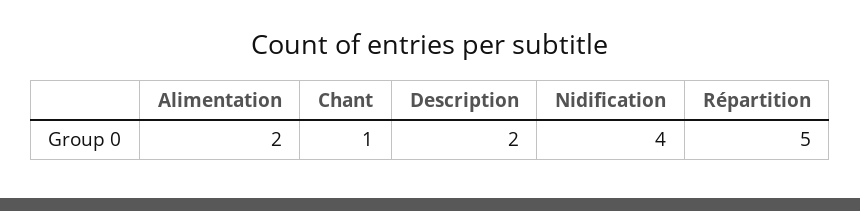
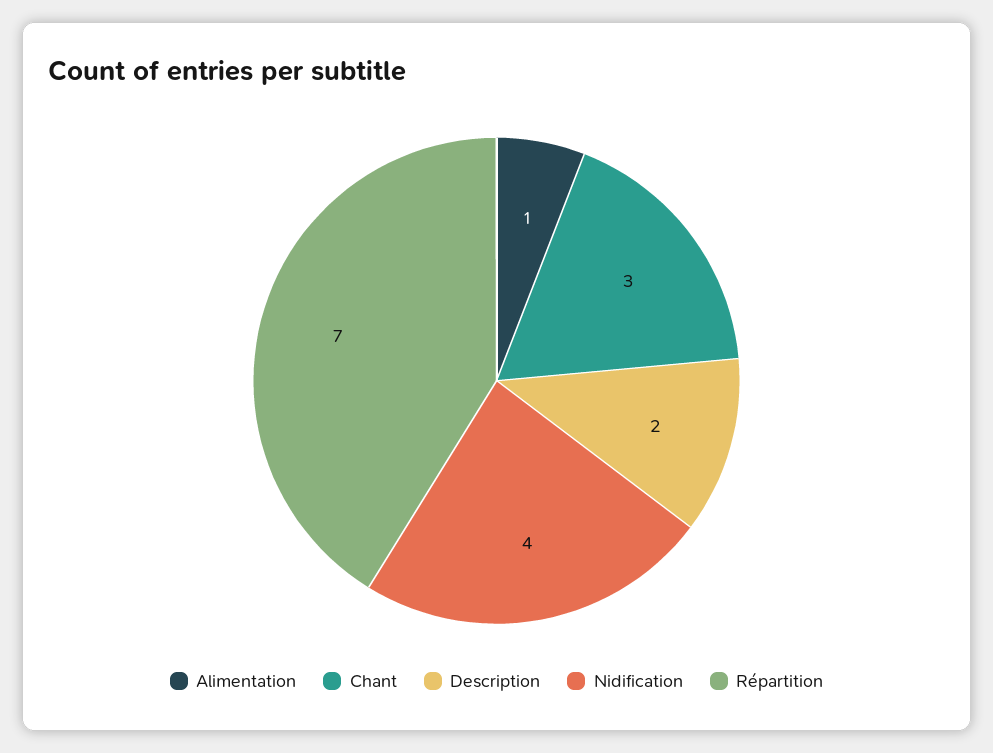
  {
-   "Alimentation": 2,
+   "Alimentation": 1,
-   "Chant": 1,
+   "Chant": 3,
    "Description": 2,
    "Nidification": 4,
-   "Répartition": 5
+   "Répartition": 7
  }

